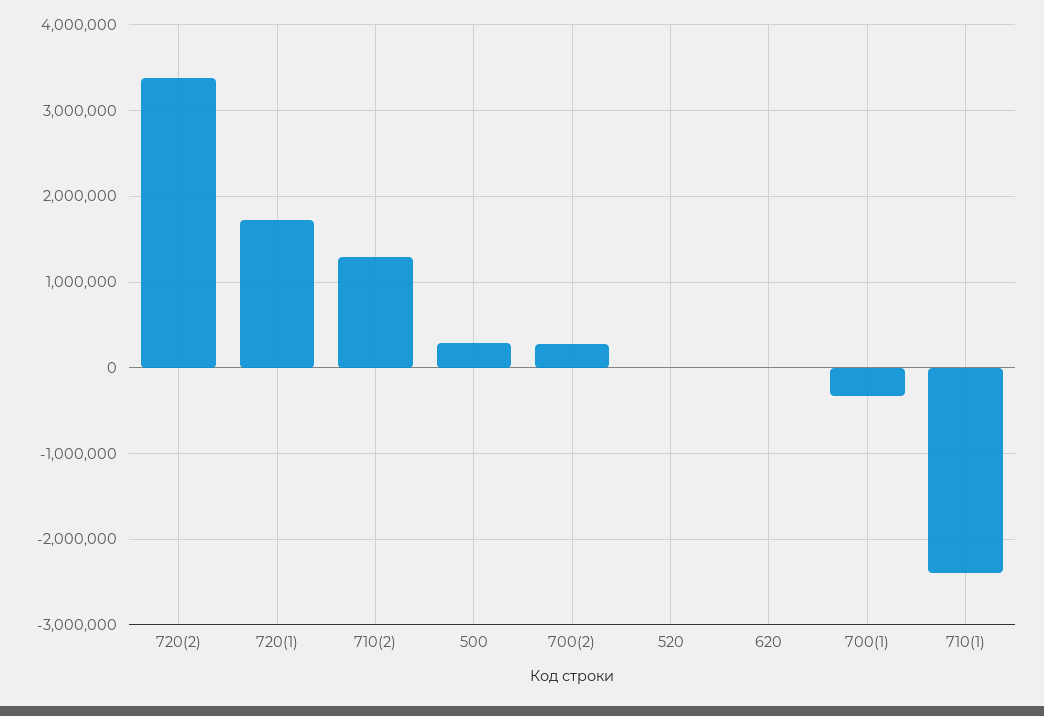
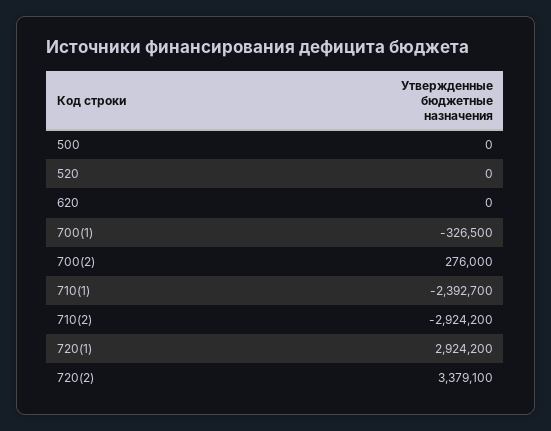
  {
    "720(2)": 3379100,
-   "720(1)": 1700000,
+   "720(1)": 2924200,
-   "710(2)": 1300000,
+   "710(2)": -2924200,
-   "500": 300000,
+   "500": 0,
    "700(2)": 276000,
    "520": 0,
    "620": 0,
    "700(1)": -326500,
    "710(1)": -2392700
  }

